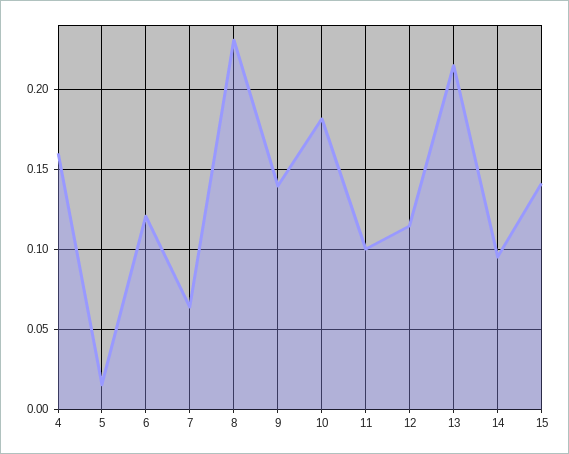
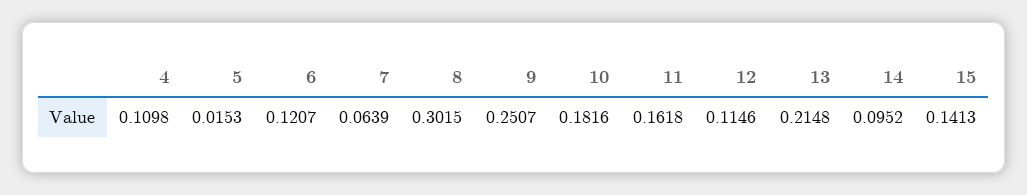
  {
-   "4": 0.16,
+   "4": 0.1098,
    "5": 0.0153,
    "6": 0.1207,
    "7": 0.0639,
-   "8": 0.23,
+   "8": 0.3015,
-   "9": 0.14,
+   "9": 0.2507,
    "10": 0.1816,
-   "11": 0.1,
+   "11": 0.1618,
    "12": 0.1146,
    "13": 0.2148,
    "14": 0.0952,
    "15": 0.1413
  }

